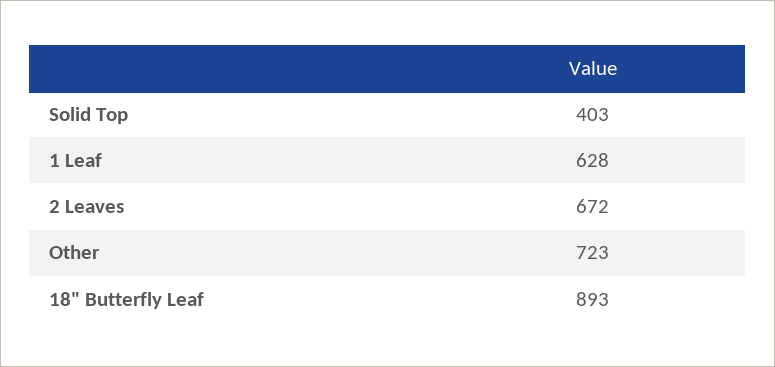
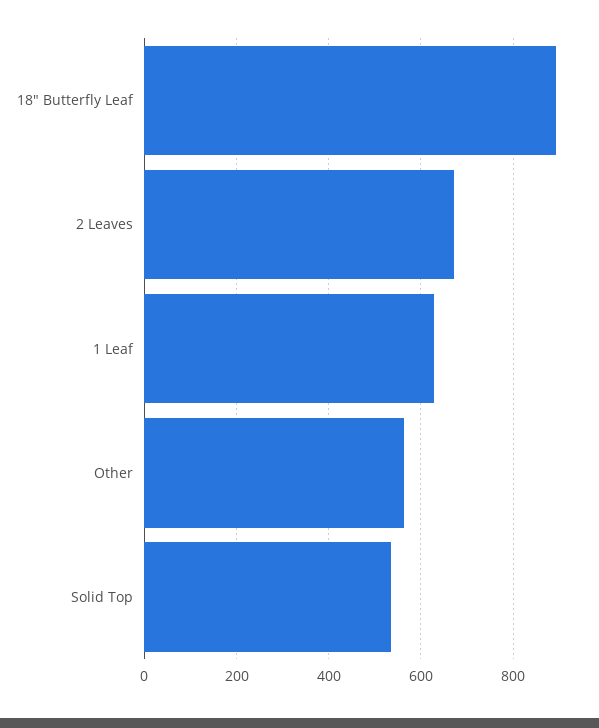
  {
-   "Solid Top": 403,
+   "Solid Top": 540,
    "1 Leaf": 628,
    "2 Leaves": 672,
-   "Other": 723,
+   "Other": 560,
    "18\" Butterfly Leaf": 893
  }

